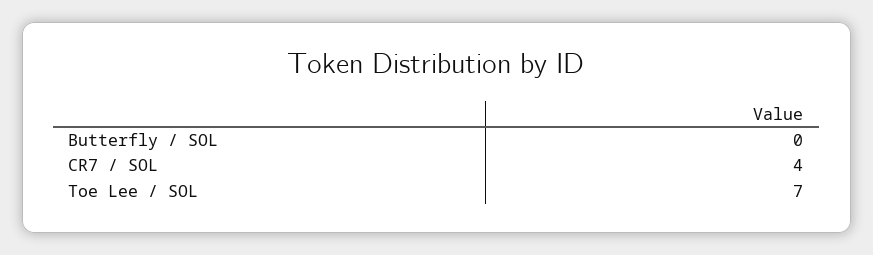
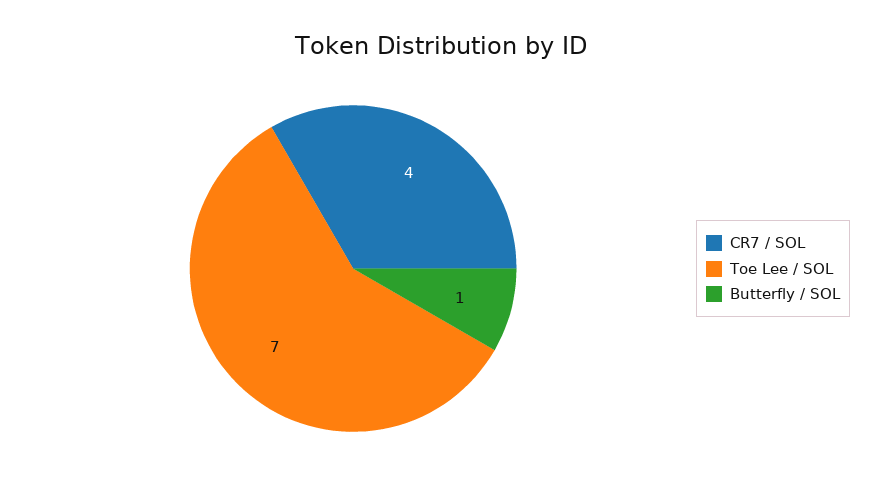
  {
-   "Butterfly / SOL": 0,
+   "Butterfly / SOL": 1,
    "CR7 / SOL": 4,
    "Toe Lee / SOL": 7
  }

